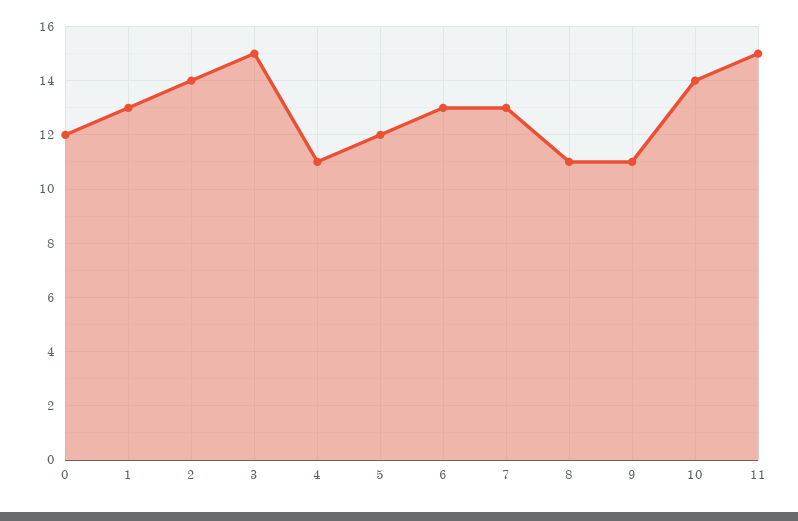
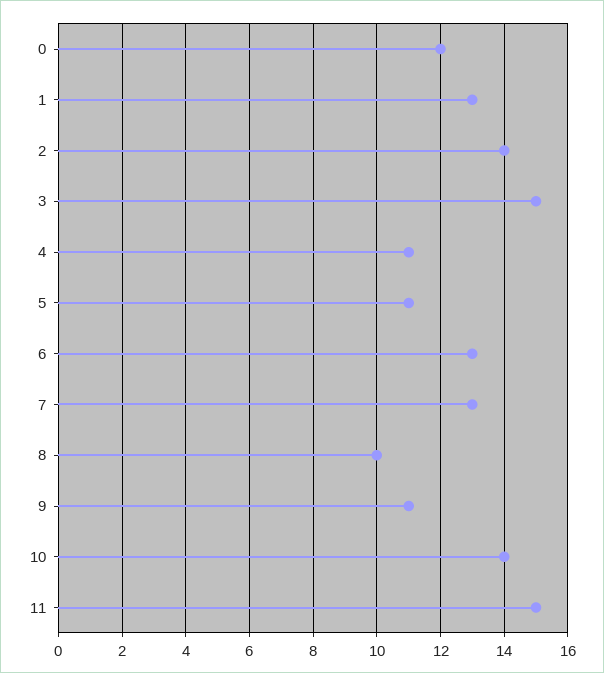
  {
    "0": 12,
    "1": 13,
    "2": 14,
    "3": 15,
    "4": 11,
-   "5": 12,
+   "5": 11,
    "6": 13,
    "7": 13,
-   "8": 11,
+   "8": 10,
    "9": 11,
    "10": 14,
    "11": 15
  }

